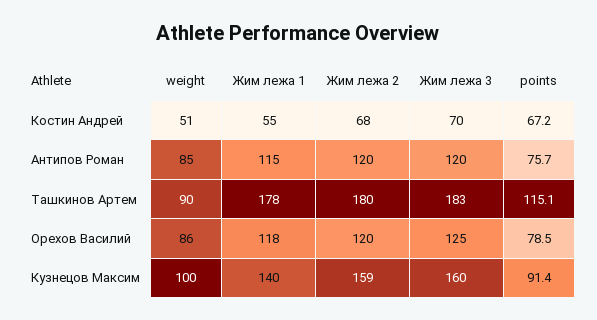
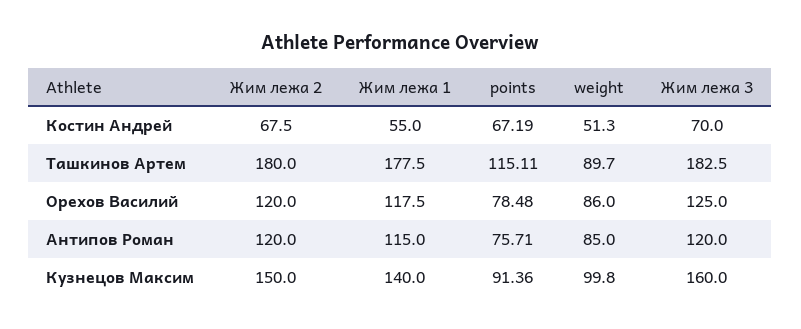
  {
    "weight": {
      "Костин Андрей": 51.3,
      "Антипов Роман": 85,
      "Ташкинов Артем": 89.7,
      "Орехов Василий": 86,
      "Кузнецов Максим": 99.8
    },
    "Жим лежа 1": {
      "Костин Андрей": 55,
      "Антипов Роман": 115,
      "Ташкинов Артем": 177.5,
      "Орехов Василий": 117.5,
      "Кузнецов Максим": 140
    },
    "Жим лежа 2": {
      "Костин Андрей": 67.5,
      "Антипов Роман": 120,
      "Ташкинов Артем": 180,
      "Орехов Василий": 120,
-     "Кузнецов Максим": 159
+     "Кузнецов Максим": 150
    },
    "Жим лежа 3": {
      "Костин Андрей": 70,
      "Антипов Роман": 120,
      "Ташкинов Артем": 182.5,
      "Орехов Василий": 125,
      "Кузнецов Максим": 160
    },
    "points": {
      "Костин Андрей": 67.19,
      "Антипов Роман": 75.71,
      "Ташкинов Артем": 115.11,
      "Орехов Василий": 78.48,
      "Кузнецов Максим": 91.36
    }
  }

